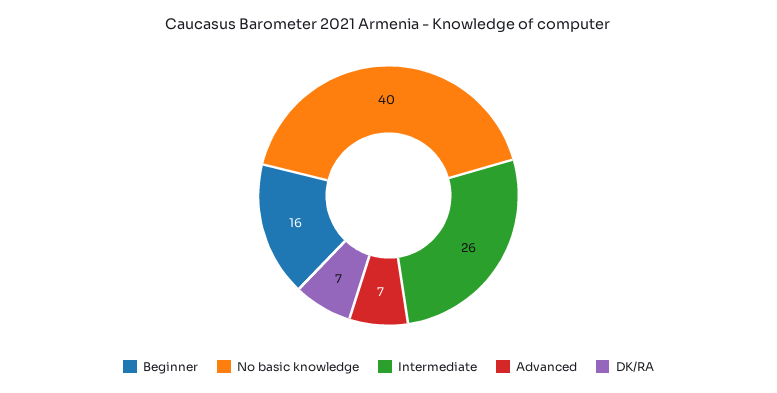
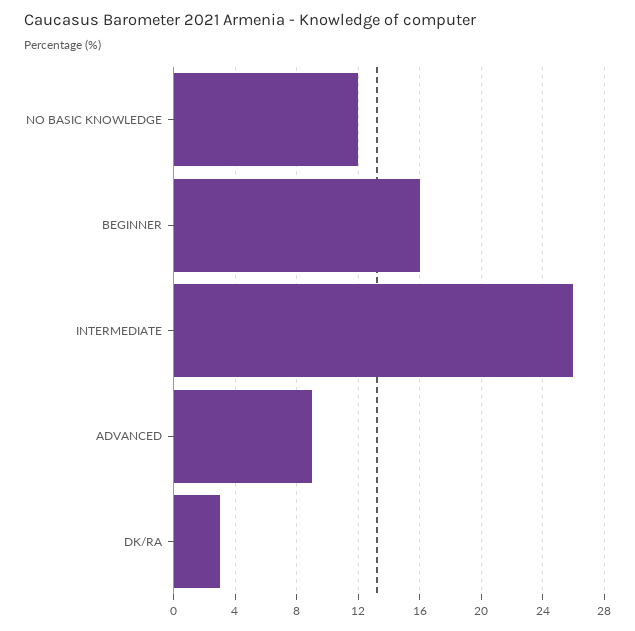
  {
    "Beginner": 16,
-   "No basic knowledge": 40,
+   "No basic knowledge": 12,
    "Intermediate": 26,
-   "Advanced": 7,
+   "Advanced": 9,
-   "DK/RA": 7
+   "DK/RA": 3
  }

